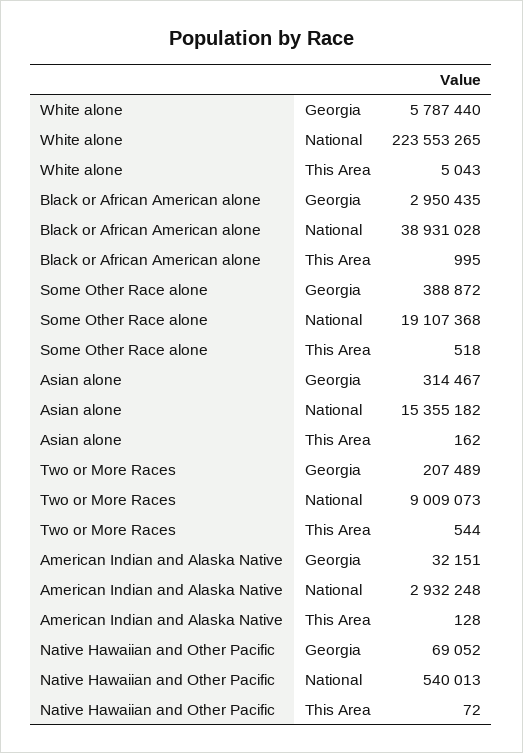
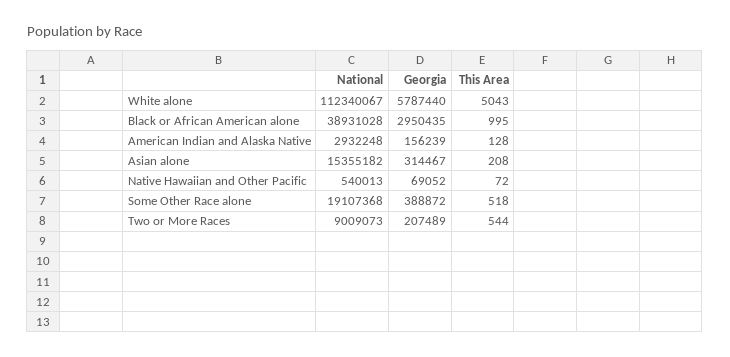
  {
    "White alone": {
      "Georgia": 5787440,
-     "National": 223553265,
+     "National": 112340067,
      "This Area": 5043
    },
    "Black or African American alone": {
      "Georgia": 2950435,
      "National": 38931028,
      "This Area": 995
    },
    "Some Other Race alone": {
      "Georgia": 388872,
      "National": 19107368,
      "This Area": 518
    },
    "Asian alone": {
      "Georgia": 314467,
      "National": 15355182,
-     "This Area": 162
+     "This Area": 208
    },
    "Two or More Races": {
      "Georgia": 207489,
      "National": 9009073,
      "This Area": 544
    },
    "American Indian and Alaska Native": {
-     "Georgia": 32151,
+     "Georgia": 156239,
      "National": 2932248,
      "This Area": 128
    },
    "Native Hawaiian and Other Pacific": {
      "Georgia": 69052,
      "National": 540013,
      "This Area": 72
    }
  }

